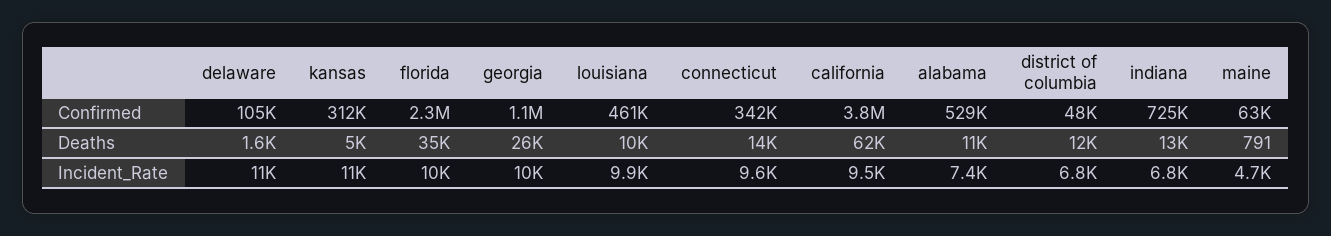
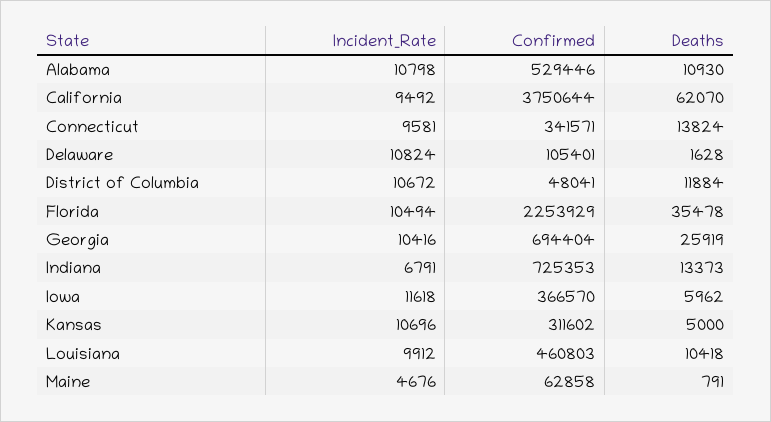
  {
    "delaware": {
      "Confirmed": 105401,
      "Deaths": 1628,
      "Incident_Rate": 10824
    },
    "kansas": {
      "Confirmed": 311602,
      "Deaths": 5000,
      "Incident_Rate": 10696
    },
    "florida": {
      "Confirmed": 2253929,
      "Deaths": 35478,
      "Incident_Rate": 10494
    },
    "georgia": {
-     "Confirmed": 1100000,
+     "Confirmed": 694404,
      "Deaths": 25919,
      "Incident_Rate": 10416
    },
    "louisiana": {
      "Confirmed": 460803,
      "Deaths": 10418,
      "Incident_Rate": 9912
    },
    "connecticut": {
      "Confirmed": 341571,
      "Deaths": 13824,
      "Incident_Rate": 9581
    },
    "california": {
      "Confirmed": 3750644,
      "Deaths": 62070,
      "Incident_Rate": 9492
    },
    "alabama": {
      "Confirmed": 529446,
      "Deaths": 10930,
-     "Incident_Rate": 7400
+     "Incident_Rate": 10798
    },
    "district of columbia": {
      "Confirmed": 48041,
      "Deaths": 11884,
-     "Incident_Rate": 6800
+     "Incident_Rate": 10672
    },
    "indiana": {
      "Confirmed": 725353,
      "Deaths": 13373,
      "Incident_Rate": 6791
    },
    "maine": {
      "Confirmed": 62858,
      "Deaths": 791,
      "Incident_Rate": 4676
-   }
+   },
+   "Iowa": {
+     "Incident_Rate": 11618,
+     "Confirmed": 366570,
+     "Deaths": 5962
+   }
  }

